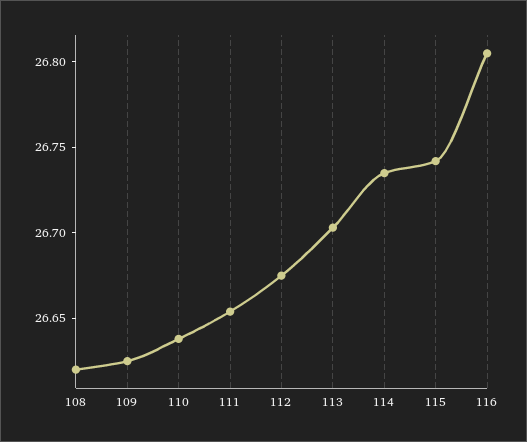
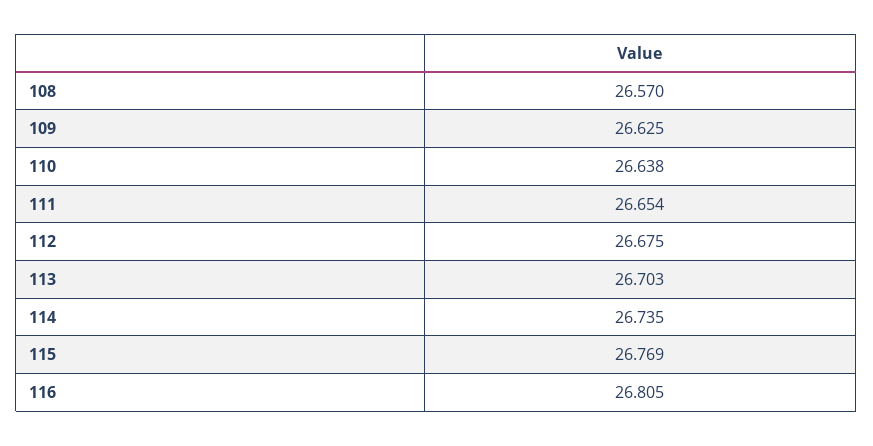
  {
-   "108": 26.62,
+   "108": 26.57,
    "109": 26.625,
    "110": 26.638,
    "111": 26.654,
    "112": 26.675,
    "113": 26.703,
    "114": 26.735,
-   "115": 26.74,
+   "115": 26.769,
    "116": 26.805
  }

